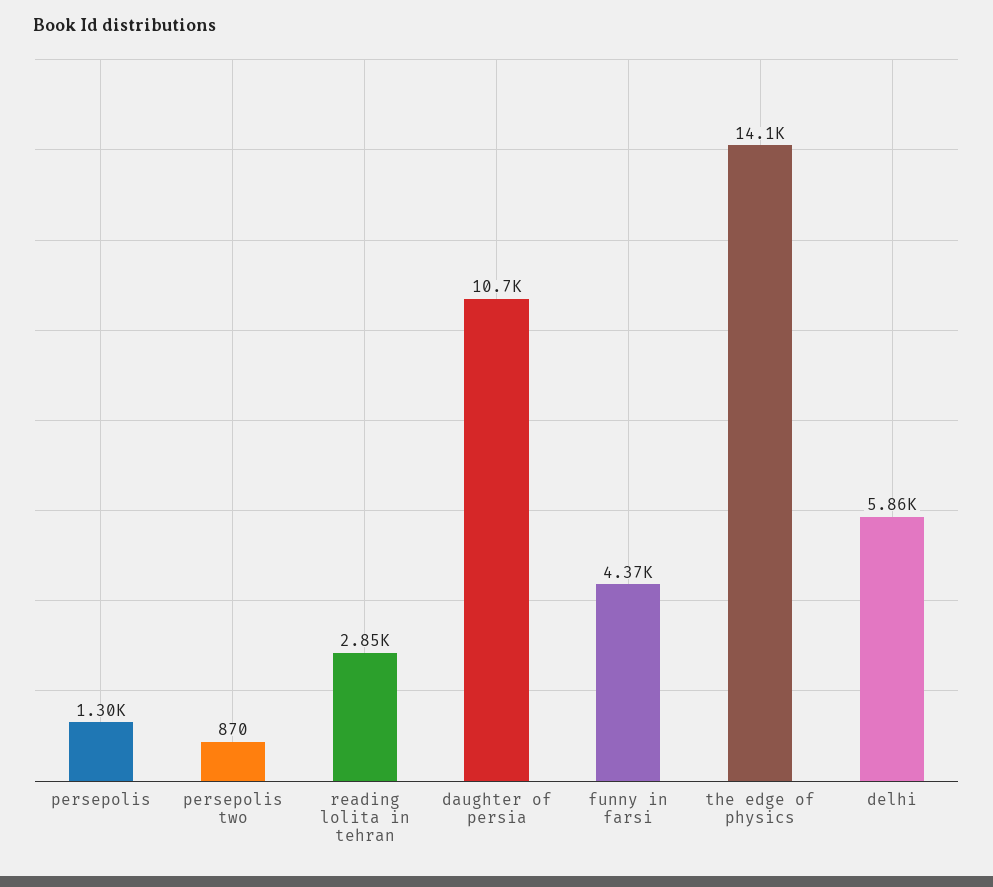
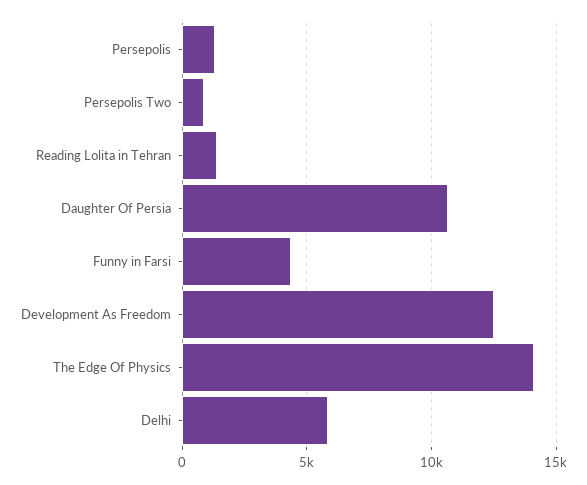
  {
    "persepolis": 1300,
    "persepolis two": 870,
-   "reading lolita in tehran": 2850,
+   "reading lolita in tehran": 1500,
    "daughter of persia": 10700,
    "funny in farsi": 4370,
    "the edge of physics": 14100,
-   "delhi": 5860
+   "delhi": 5860,
+   "Development As Freedom": 12500
  }

